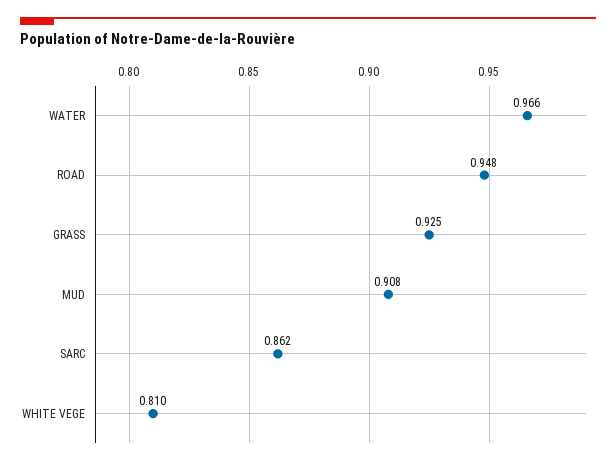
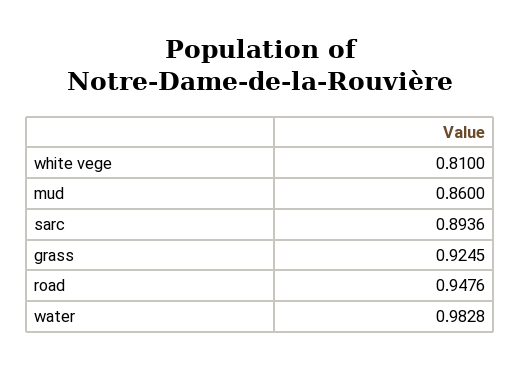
  {
-   "WATER": 0.966,
+   "WATER": 0.9828,
    "ROAD": 0.9476,
    "GRASS": 0.9245,
-   "MUD": 0.908,
+   "MUD": 0.86,
-   "SARC": 0.862,
+   "SARC": 0.8936,
    "WHITE VEGE": 0.81
  }

